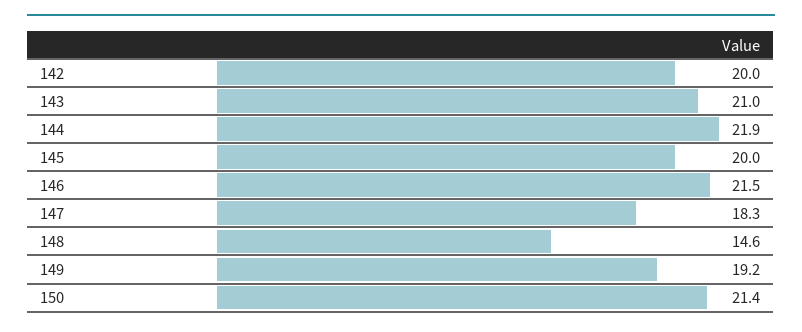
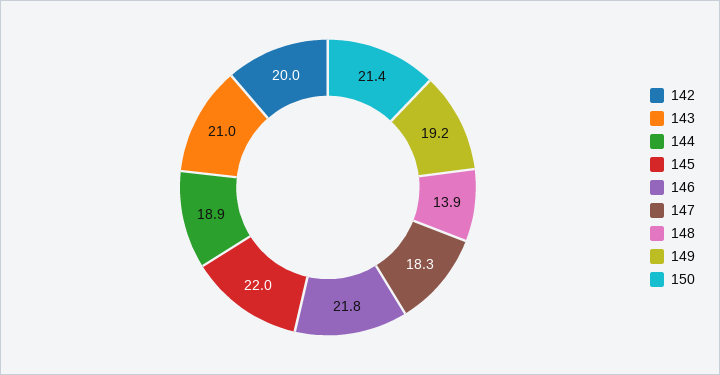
  {
    "142": 20,
    "143": 21,
-   "144": 21.9,
+   "144": 18.9,
-   "145": 20,
+   "145": 22,
-   "146": 21.5,
+   "146": 21.8,
    "147": 18.3,
-   "148": 14.6,
+   "148": 13.9,
    "149": 19.2,
    "150": 21.4
  }

